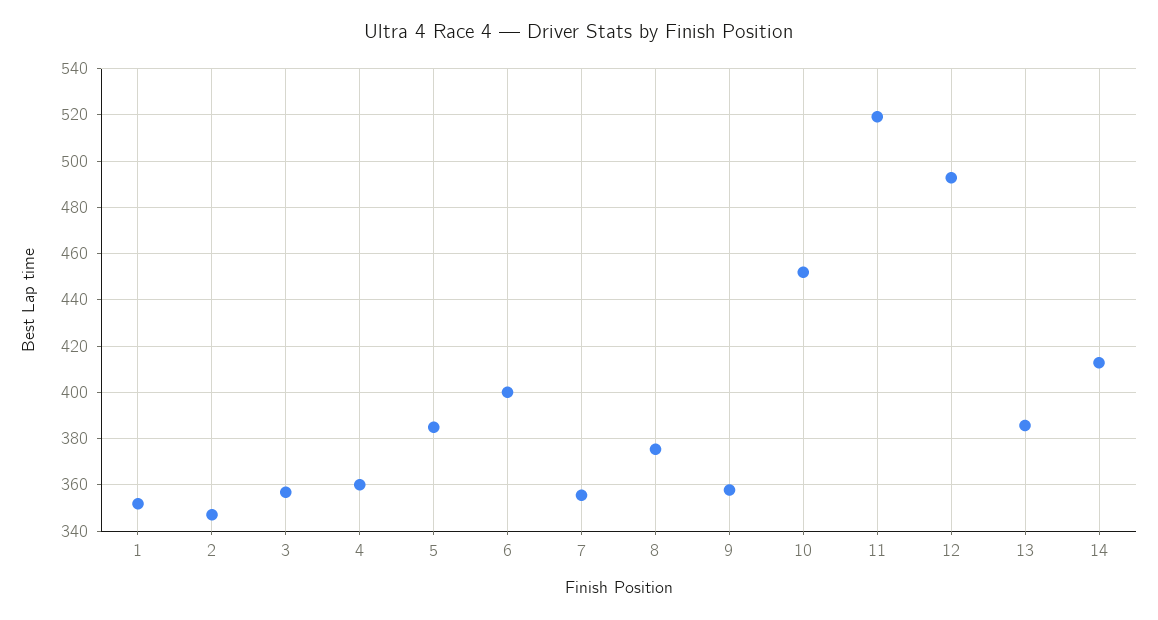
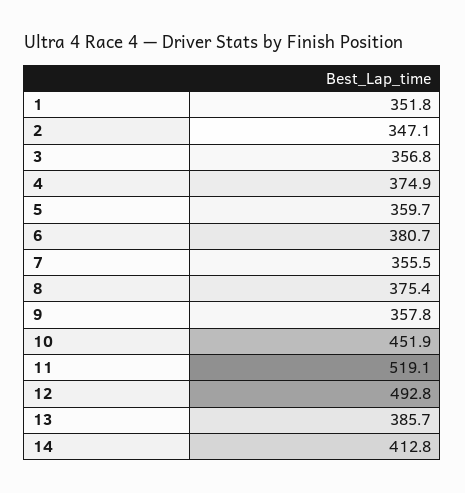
  {
    "1": 351.8,
    "2": 347.1,
    "3": 356.8,
-   "4": 360,
+   "4": 374.9,
-   "5": 385,
+   "5": 359.7,
-   "6": 400,
+   "6": 380.7,
    "7": 355.5,
    "8": 375.4,
    "9": 357.8,
    "10": 451.9,
    "11": 519.1,
    "12": 492.8,
    "13": 385.7,
    "14": 412.8
  }

